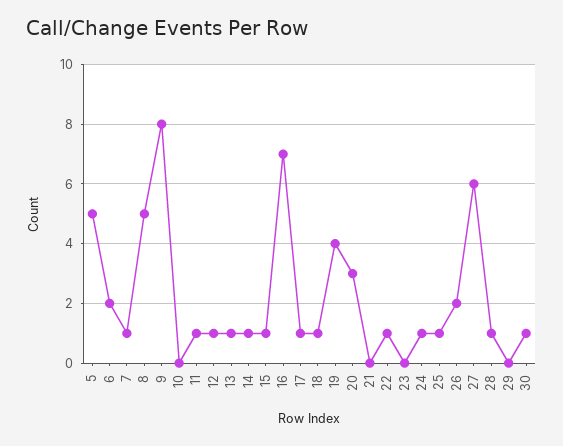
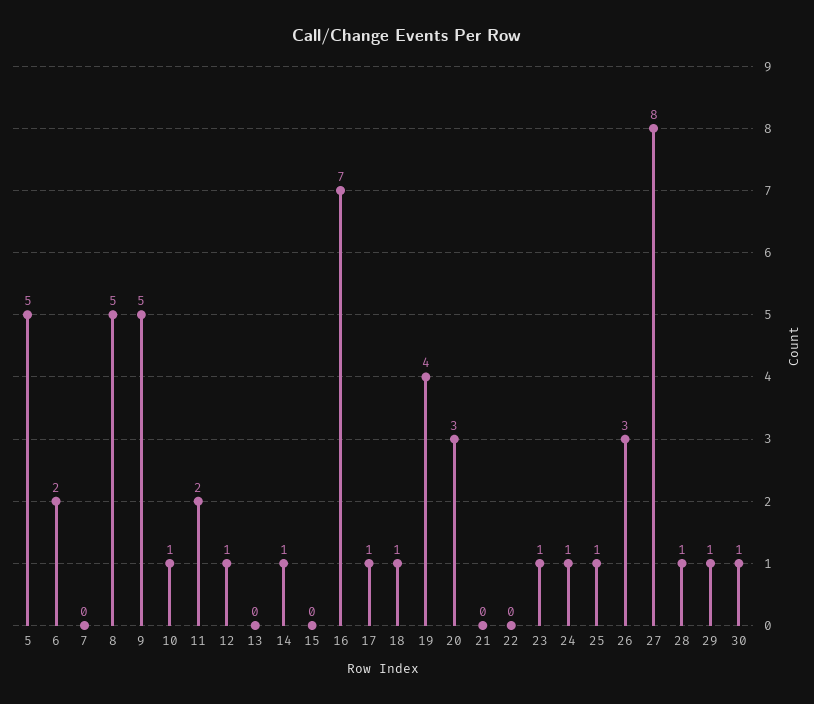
  {
    "5": 5,
    "6": 2,
-   "7": 1,
+   "7": 0,
    "8": 5,
-   "9": 8,
+   "9": 5,
-   "10": 0,
+   "10": 1,
-   "11": 1,
+   "11": 2,
    "12": 1,
-   "13": 1,
+   "13": 0,
    "14": 1,
-   "15": 1,
+   "15": 0,
    "16": 7,
    "17": 1,
    "18": 1,
    "19": 4,
    "20": 3,
    "21": 0,
-   "22": 1,
+   "22": 0,
-   "23": 0,
+   "23": 1,
    "24": 1,
    "25": 1,
-   "26": 2,
+   "26": 3,
-   "27": 6,
+   "27": 8,
    "28": 1,
-   "29": 0,
+   "29": 1,
    "30": 1
  }

